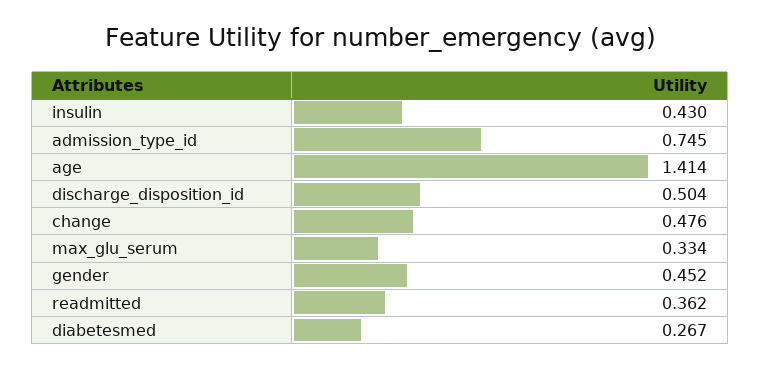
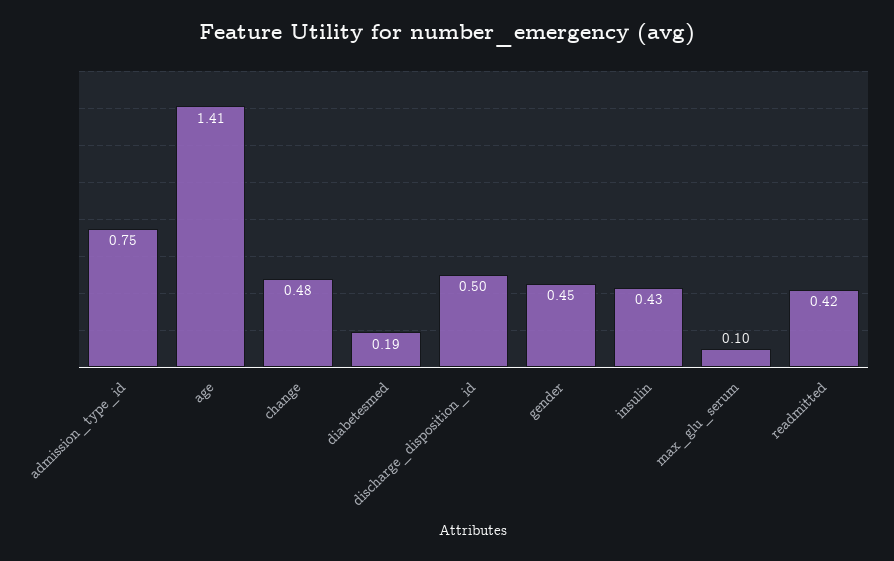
  {
    "insulin": 0.43,
    "admission_type_id": 0.745,
    "age": 1.414,
    "discharge_disposition_id": 0.504,
    "change": 0.476,
-   "max_glu_serum": 0.334,
+   "max_glu_serum": 0.1,
    "gender": 0.452,
-   "readmitted": 0.362,
+   "readmitted": 0.42,
-   "diabetesmed": 0.267
+   "diabetesmed": 0.19
  }

